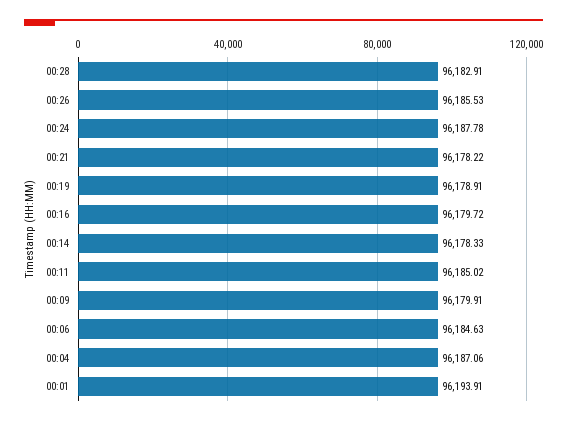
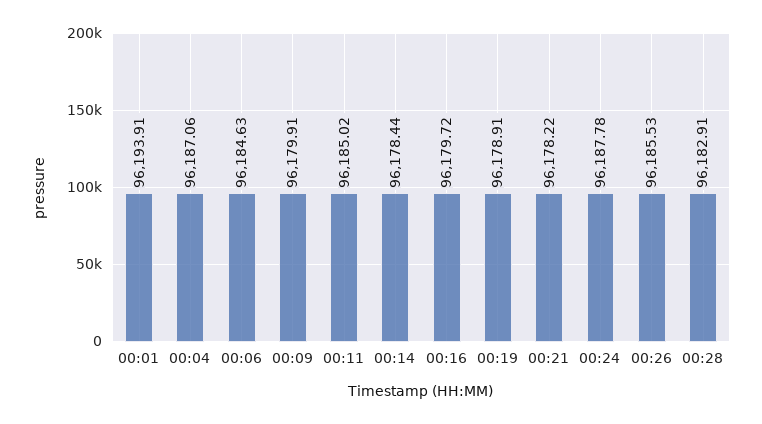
  {
    "00:28": 96182.91,
    "00:26": 96185.53,
    "00:24": 96187.78,
    "00:21": 96178.22,
    "00:19": 96178.91,
    "00:16": 96179.72,
-   "00:14": 96178.33,
+   "00:14": 96178.44,
    "00:11": 96185.02,
    "00:09": 96179.91,
    "00:06": 96184.63,
    "00:04": 96187.06,
    "00:01": 96193.91
  }

